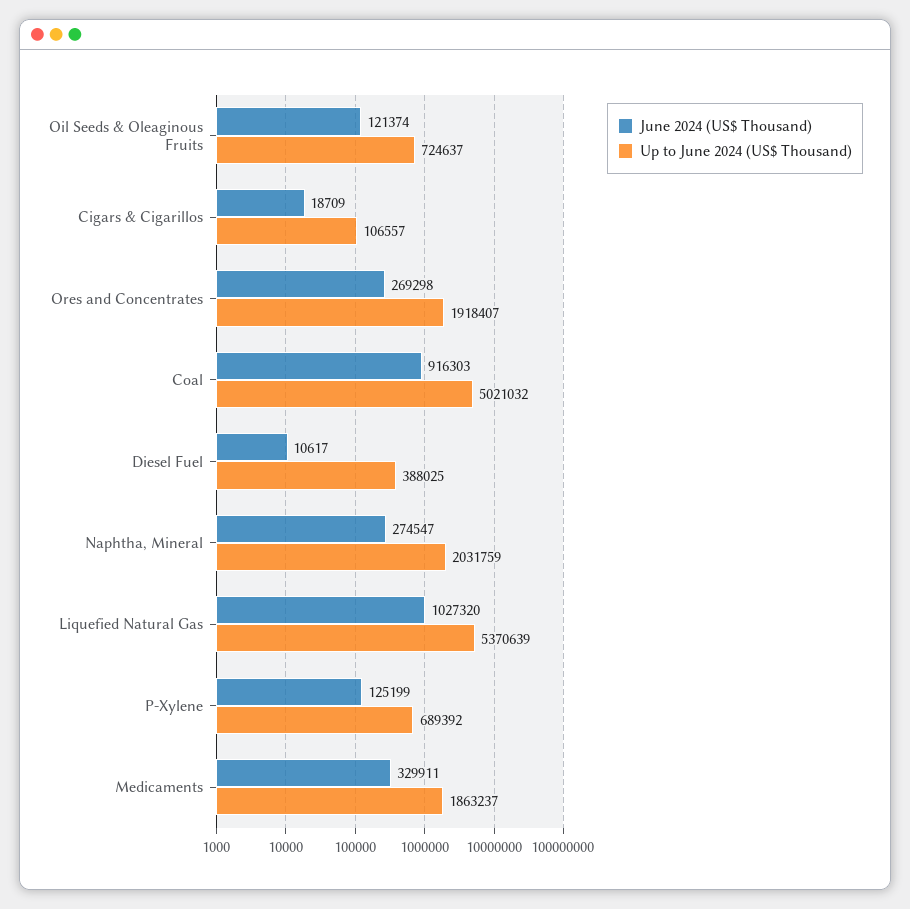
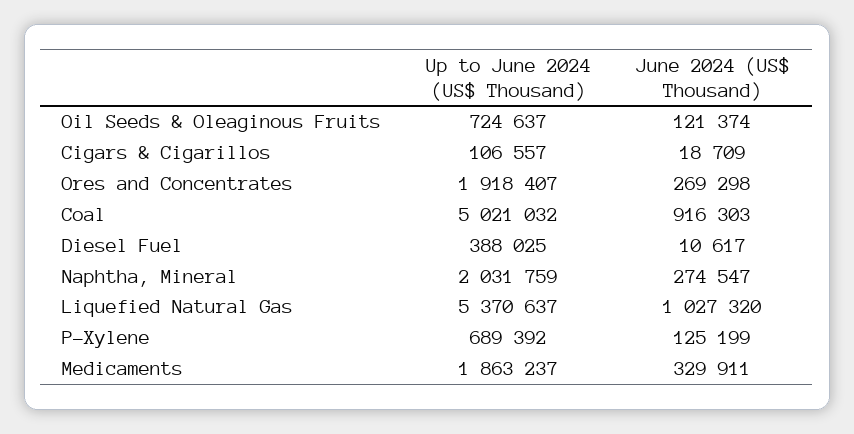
  {
    "June 2024 (US$ Thousand)": {
      "Oil Seeds & Oleaginous Fruits": 121374,
      "Cigars & Cigarillos": 18709,
      "Ores and Concentrates": 269298,
      "Coal": 916303,
      "Diesel Fuel": 10617,
      "Naphtha, Mineral": 274547,
      "Liquefied Natural Gas": 1027320,
      "P-Xylene": 125199,
      "Medicaments": 329911
    },
    "Up to June 2024 (US$ Thousand)": {
      "Oil Seeds & Oleaginous Fruits": 724637,
      "Cigars & Cigarillos": 106557,
      "Ores and Concentrates": 1918407,
      "Coal": 5021032,
      "Diesel Fuel": 388025,
      "Naphtha, Mineral": 2031759,
-     "Liquefied Natural Gas": 5370639,
+     "Liquefied Natural Gas": 5370637,
      "P-Xylene": 689392,
      "Medicaments": 1863237
    }
  }

